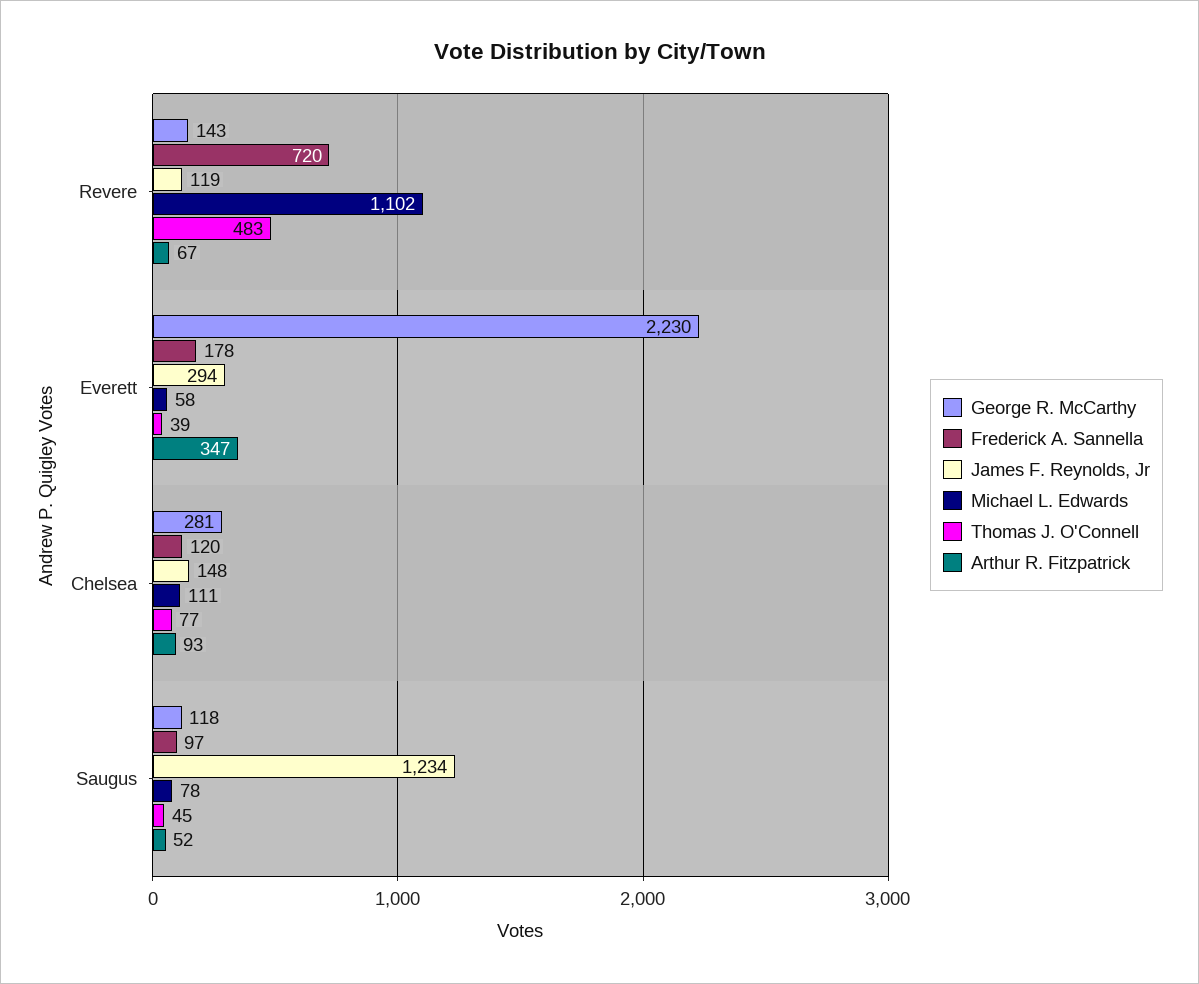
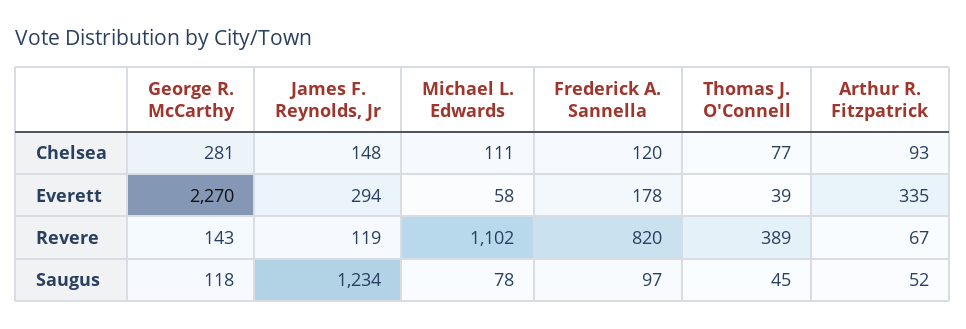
  {
    "George R. McCarthy": {
      "Revere": 143,
-     "Everett": 2230,
+     "Everett": 2270,
      "Chelsea": 281,
      "Saugus": 118
    },
    "Frederick A. Sannella": {
-     "Revere": 720,
+     "Revere": 820,
      "Everett": 178,
      "Chelsea": 120,
      "Saugus": 97
    },
    "James F. Reynolds, Jr": {
      "Revere": 119,
      "Everett": 294,
      "Chelsea": 148,
      "Saugus": 1234
    },
    "Michael L. Edwards": {
      "Revere": 1102,
      "Everett": 58,
      "Chelsea": 111,
      "Saugus": 78
    },
    "Thomas J. O'Connell": {
-     "Revere": 483,
+     "Revere": 389,
      "Everett": 39,
      "Chelsea": 77,
      "Saugus": 45
    },
    "Arthur R. Fitzpatrick": {
      "Revere": 67,
-     "Everett": 347,
+     "Everett": 335,
      "Chelsea": 93,
      "Saugus": 52
    }
  }

